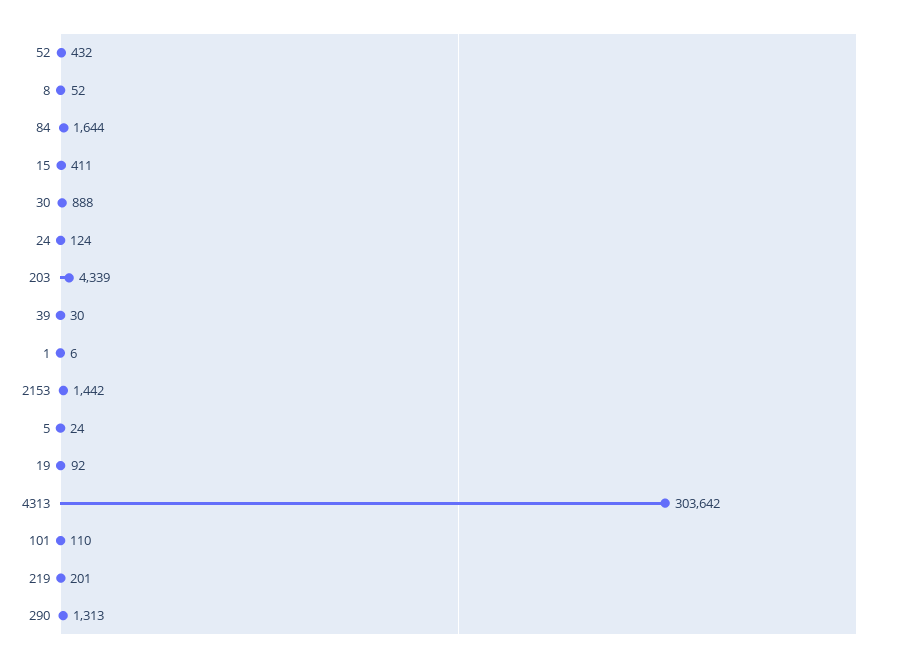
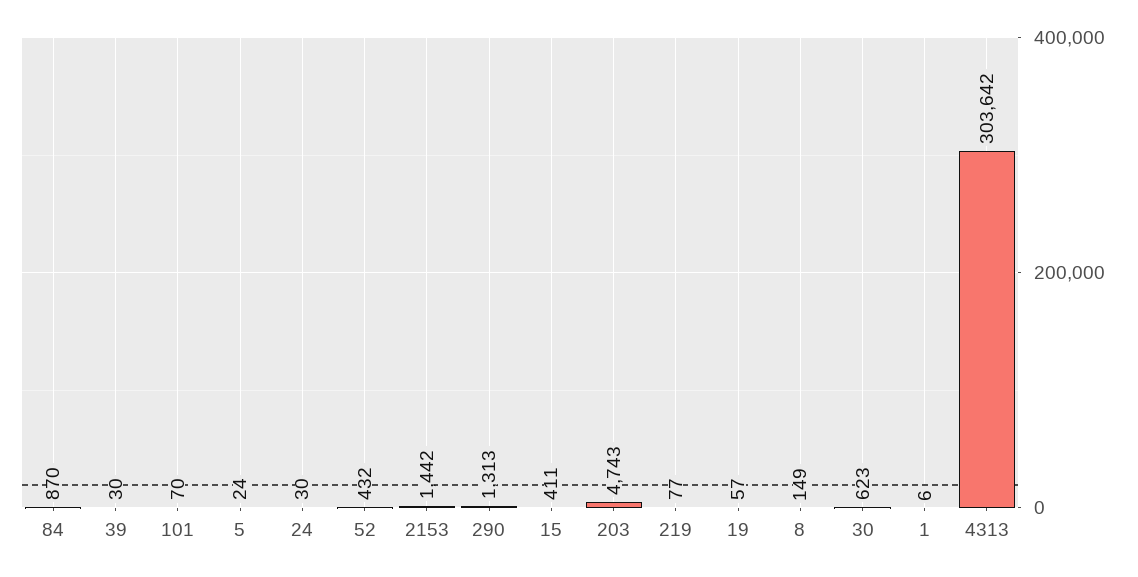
  {
    "52": 432,
-   "8": 52,
+   "8": 149,
-   "84": 1644,
+   "84": 870,
    "15": 411,
-   "30": 888,
+   "30": 623,
-   "24": 124,
+   "24": 30,
-   "203": 4339,
+   "203": 4743,
    "39": 30,
    "1": 6,
    "2153": 1442,
    "5": 24,
-   "19": 92,
+   "19": 57,
    "4313": 303642,
-   "101": 110,
+   "101": 70,
-   "219": 201,
+   "219": 77,
    "290": 1313
  }

